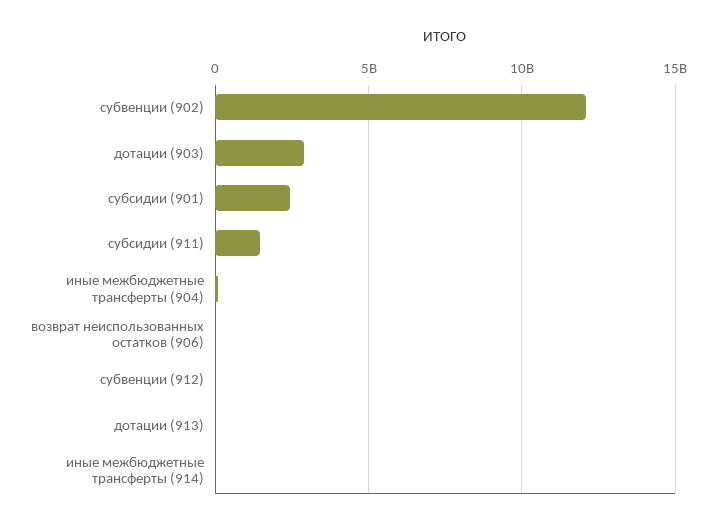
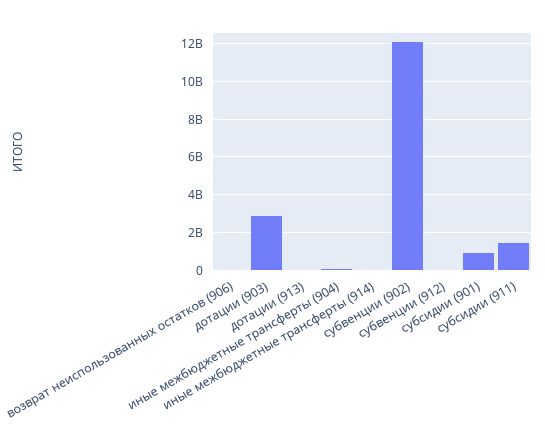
  {
    "субвенции (902)": 12000000000,
    "дотации (903)": 3000000000,
-   "субсидии (901)": 2500000000,
+   "субсидии (901)": 1000000000,
    "субсидии (911)": 1500000000,
    "иные межбюджетные трансферты (904)": 0,
    "возврат неиспользованных остатков (906)": 0,
    "субвенции (912)": 0,
    "дотации (913)": 0,
    "иные межбюджетные трансферты (914)": 0
  }

